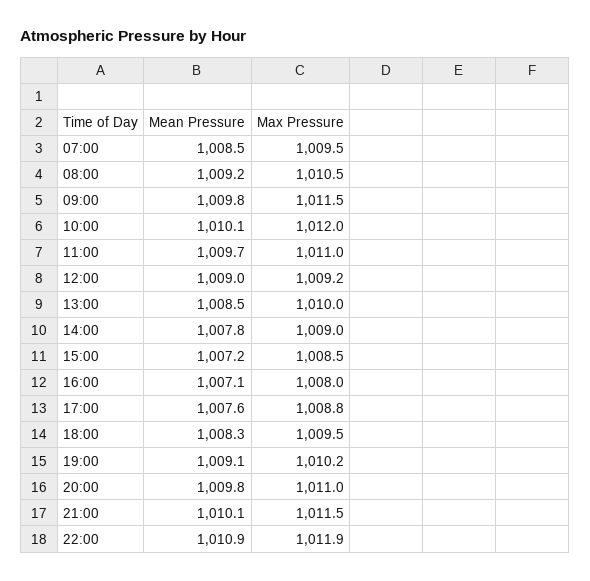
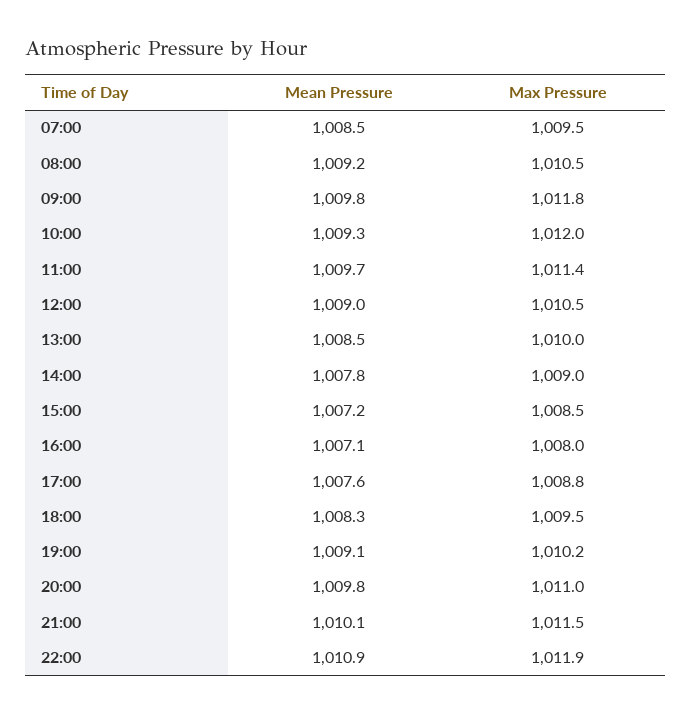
  {
    "Mean Pressure": {
      "07:00": 1008.5,
      "08:00": 1009.2,
      "09:00": 1009.8,
-     "10:00": 1010.1,
+     "10:00": 1009.3,
      "11:00": 1009.7,
      "12:00": 1009,
      "13:00": 1008.5,
      "14:00": 1007.8,
      "15:00": 1007.2,
      "16:00": 1007.1,
      "17:00": 1007.6,
      "18:00": 1008.3,
      "19:00": 1009.1,
      "20:00": 1009.8,
      "21:00": 1010.1,
      "22:00": 1010.9
    },
    "Max Pressure": {
      "07:00": 1009.5,
      "08:00": 1010.5,
-     "09:00": 1011.5,
+     "09:00": 1011.8,
      "10:00": 1012,
-     "11:00": 1011,
+     "11:00": 1011.4,
-     "12:00": 1009.2,
+     "12:00": 1010.5,
      "13:00": 1010,
      "14:00": 1009,
      "15:00": 1008.5,
      "16:00": 1008,
      "17:00": 1008.8,
      "18:00": 1009.5,
      "19:00": 1010.2,
      "20:00": 1011,
      "21:00": 1011.5,
      "22:00": 1011.9
    }
  }

